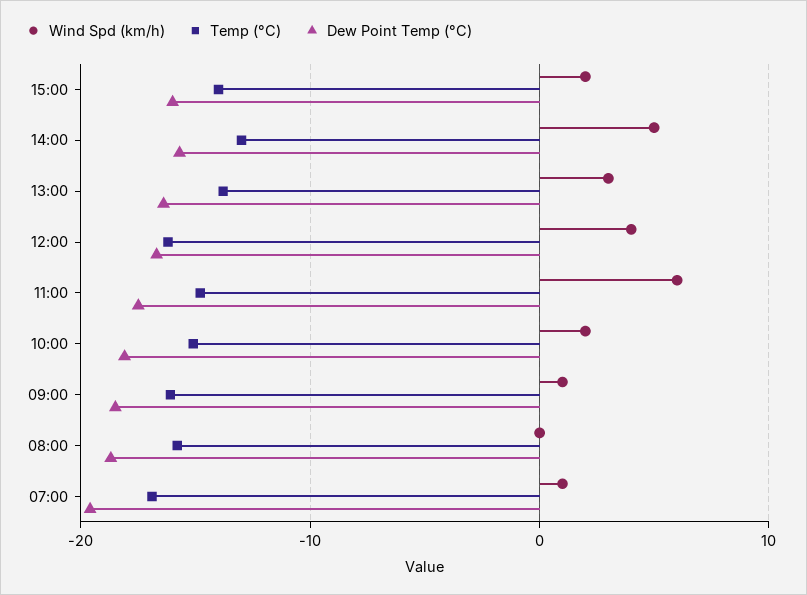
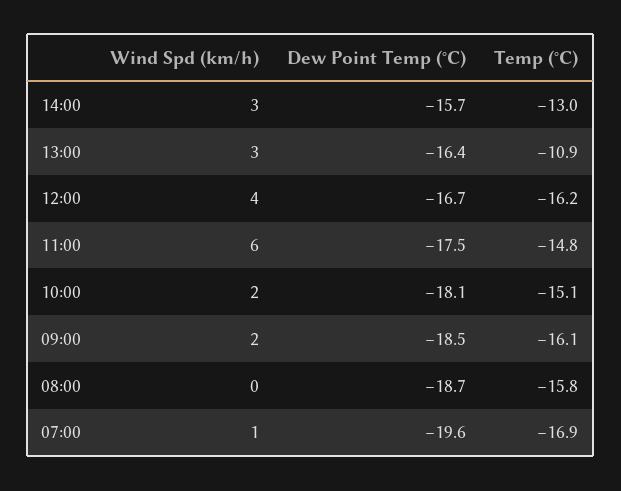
  {
    "Wind Spd (km/h)": {
-     "15:00": 2,
-     "14:00": 5,
+     "14:00": 3,
      "13:00": 3,
      "12:00": 4,
      "11:00": 6,
      "10:00": 2,
-     "09:00": 1,
+     "09:00": 2,
      "08:00": 0,
      "07:00": 1
    },
    "Temp (°C)": {
-     "15:00": -14,
      "14:00": -13,
-     "13:00": -14,
+     "13:00": -10.9,
      "12:00": -16.2,
      "11:00": -14.8,
      "10:00": -15.1,
      "09:00": -16.1,
      "08:00": -15.8,
      "07:00": -16.9
    },
    "Dew Point Temp (°C)": {
-     "15:00": -16,
      "14:00": -15.7,
      "13:00": -16.4,
      "12:00": -16.7,
      "11:00": -17.5,
      "10:00": -18.1,
      "09:00": -18.5,
      "08:00": -18.7,
      "07:00": -19.6
    }
  }

